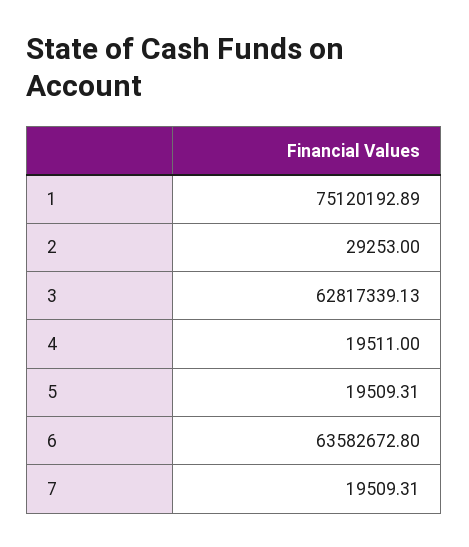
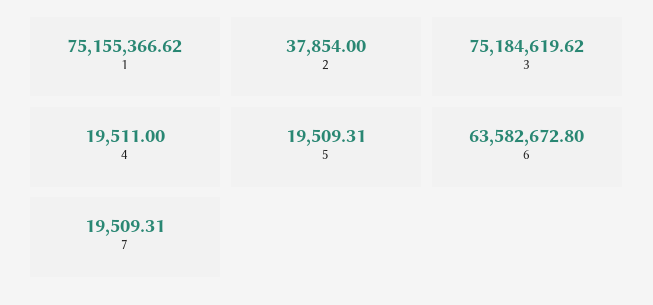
  {
-   "1": 75120192.89,
+   "1": 75155366.62,
-   "2": 29253,
+   "2": 37854,
-   "3": 62817339.13,
+   "3": 75184619.62,
    "4": 19511,
    "5": 19509.31,
    "6": 63582672.8,
    "7": 19509.31
  }

